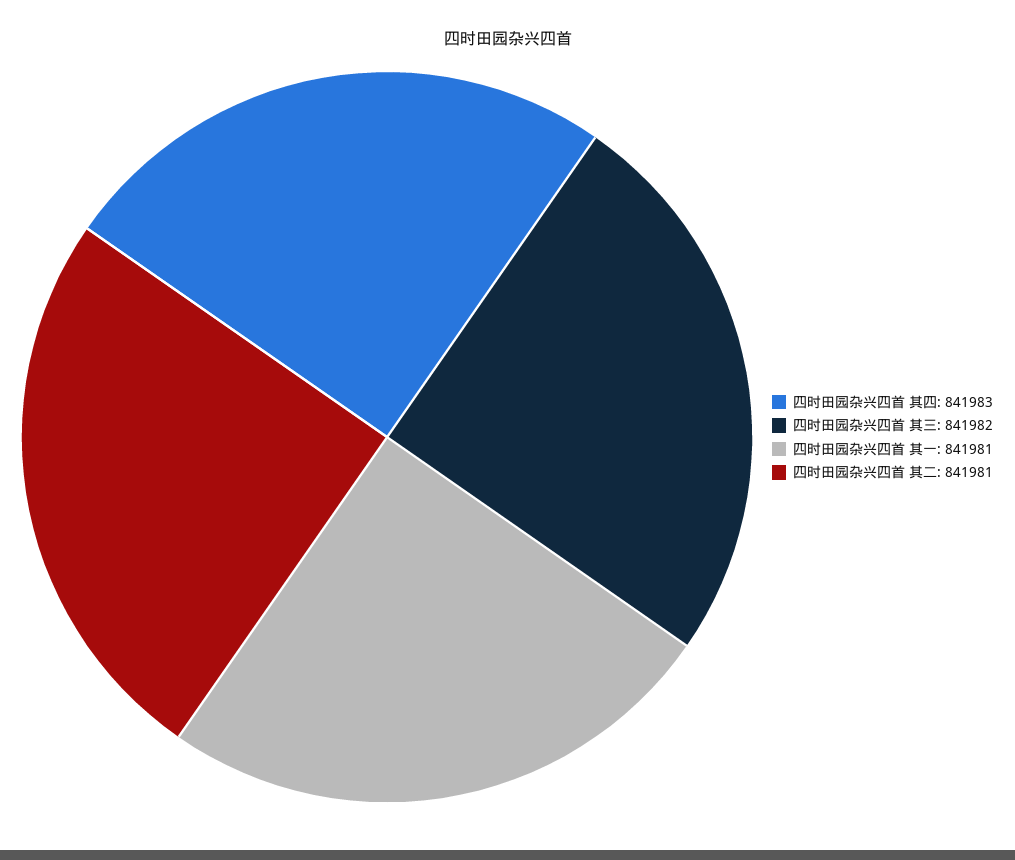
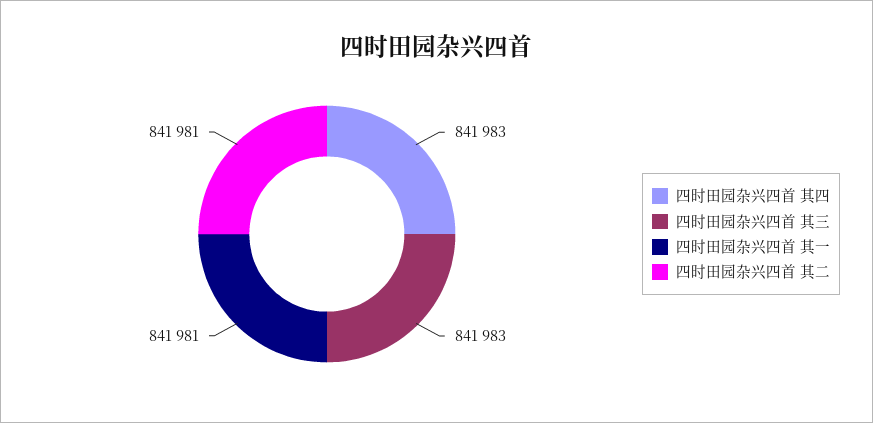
  {
    "四时田园杂兴四首 其四": 841983,
-   "四时田园杂兴四首 其三": 841982,
+   "四时田园杂兴四首 其三": 841983,
    "四时田园杂兴四首 其一": 841981,
    "四时田园杂兴四首 其二": 841981
  }

